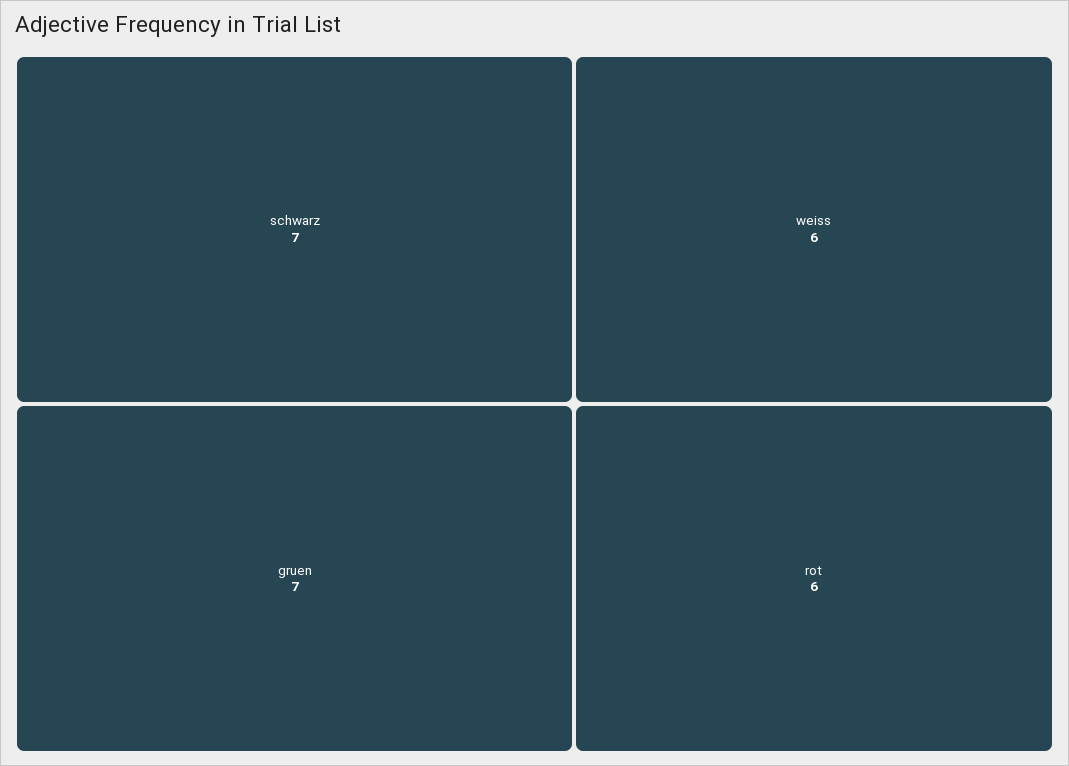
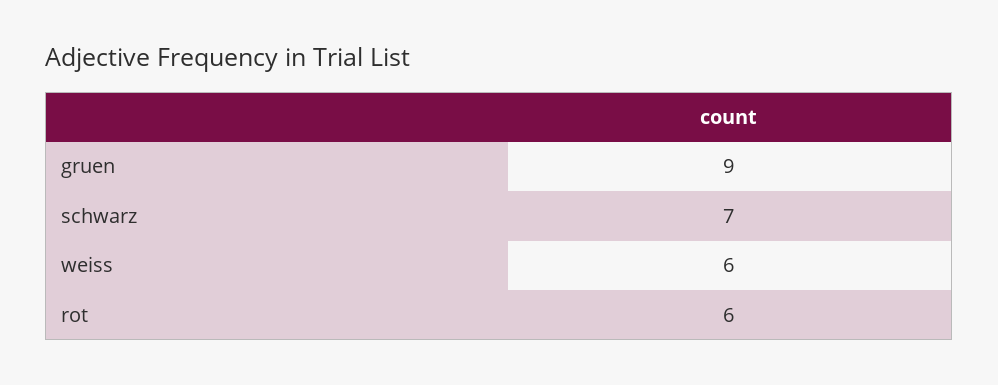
  {
    "schwarz": 7,
-   "gruen": 7,
+   "gruen": 9,
    "weiss": 6,
    "rot": 6
  }

